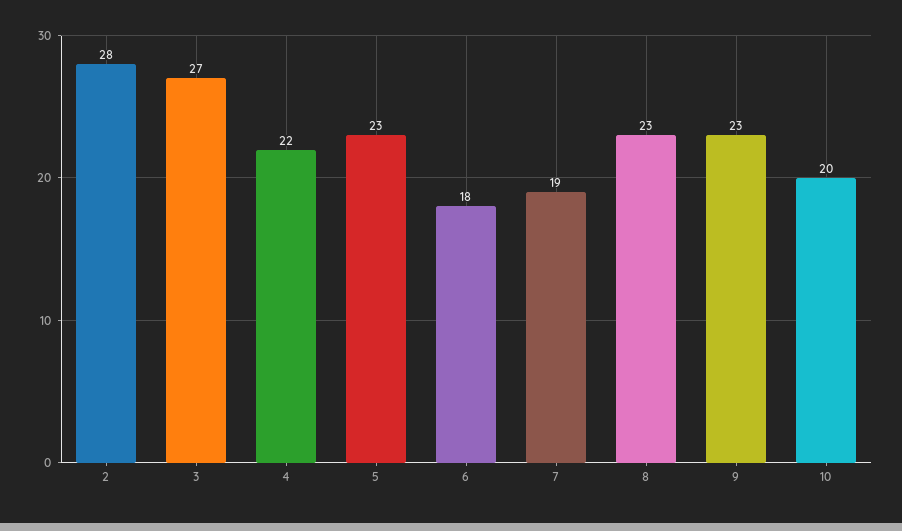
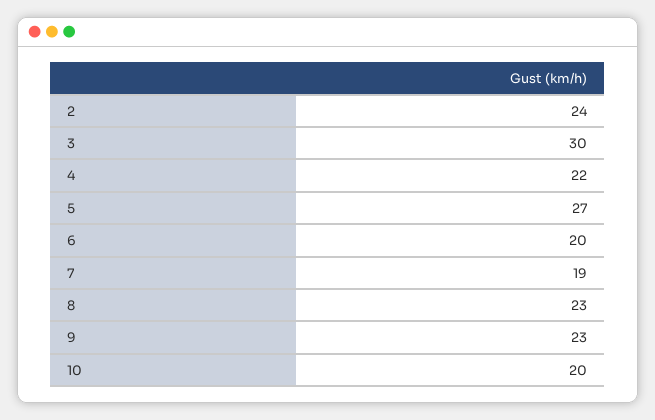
  {
-   "2": 28,
+   "2": 24,
-   "3": 27,
+   "3": 30,
    "4": 22,
-   "5": 23,
+   "5": 27,
-   "6": 18,
+   "6": 20,
    "7": 19,
    "8": 23,
    "9": 23,
    "10": 20
  }

